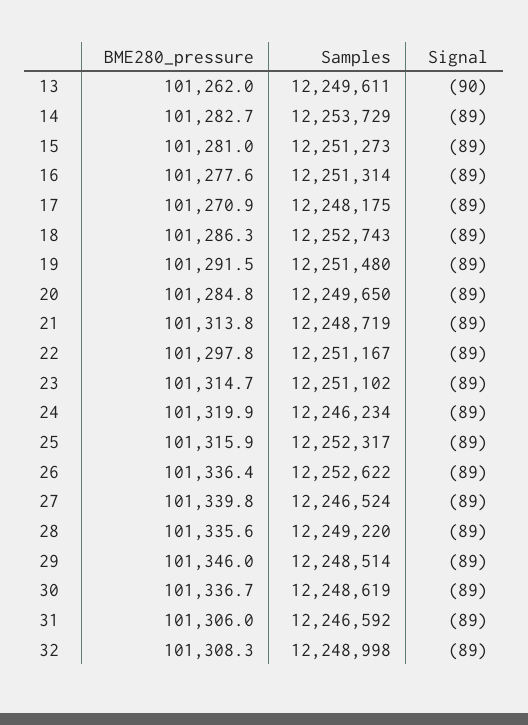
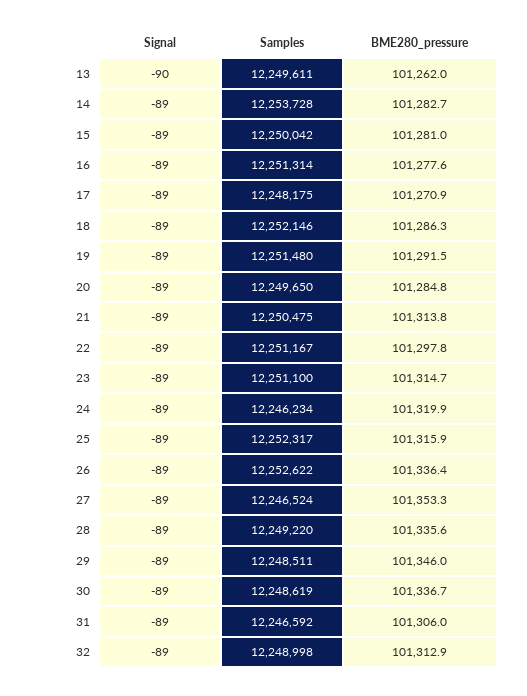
  {
    "BME280_pressure": {
      "13": 101262,
      "14": 101282.7,
      "15": 101281,
      "16": 101277.6,
      "17": 101270.9,
      "18": 101286.3,
      "19": 101291.5,
      "20": 101284.8,
      "21": 101313.8,
      "22": 101297.8,
      "23": 101314.7,
      "24": 101319.9,
      "25": 101315.9,
      "26": 101336.4,
-     "27": 101339.8,
+     "27": 101353.3,
      "28": 101335.6,
      "29": 101346,
      "30": 101336.7,
      "31": 101306,
-     "32": 101308.3
+     "32": 101312.9
    },
    "Samples": {
      "13": 12249611,
-     "14": 12253729,
+     "14": 12253728,
-     "15": 12251273,
+     "15": 12250042,
      "16": 12251314,
      "17": 12248175,
-     "18": 12252743,
+     "18": 12252146,
      "19": 12251480,
      "20": 12249650,
-     "21": 12248719,
+     "21": 12250475,
      "22": 12251167,
-     "23": 12251102,
+     "23": 12251100,
      "24": 12246234,
      "25": 12252317,
      "26": 12252622,
      "27": 12246524,
      "28": 12249220,
-     "29": 12248514,
+     "29": 12248511,
      "30": 12248619,
      "31": 12246592,
      "32": 12248998
    },
    "Signal": {
      "13": -90,
      "14": -89,
      "15": -89,
      "16": -89,
      "17": -89,
      "18": -89,
      "19": -89,
      "20": -89,
      "21": -89,
      "22": -89,
      "23": -89,
      "24": -89,
      "25": -89,
      "26": -89,
      "27": -89,
      "28": -89,
      "29": -89,
      "30": -89,
      "31": -89,
      "32": -89
    }
  }

